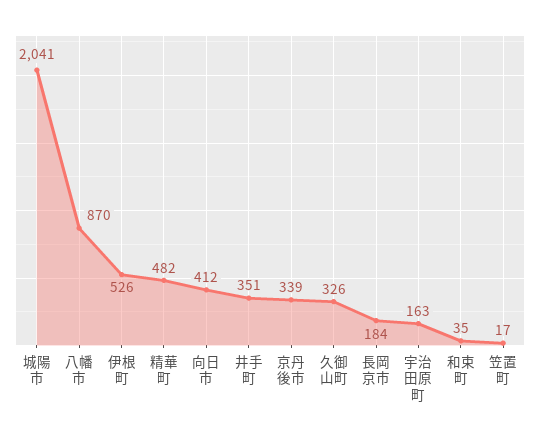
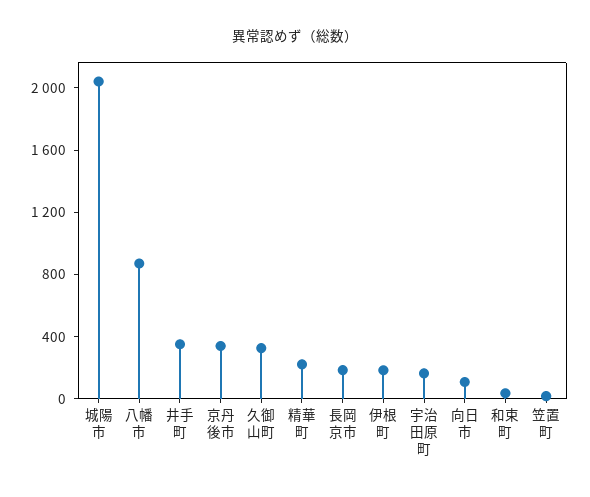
  {
    "城陽市": 2041,
    "八幡市": 870,
-   "伊根町": 526,
+   "伊根町": 200,
-   "精華町": 482,
+   "精華町": 200,
-   "向日市": 412,
+   "向日市": 100,
    "井手町": 351,
    "京丹後市": 339,
    "久御山町": 326,
    "長岡京市": 184,
    "宇治田原町": 163,
    "和束町": 35,
    "笠置町": 17
  }

